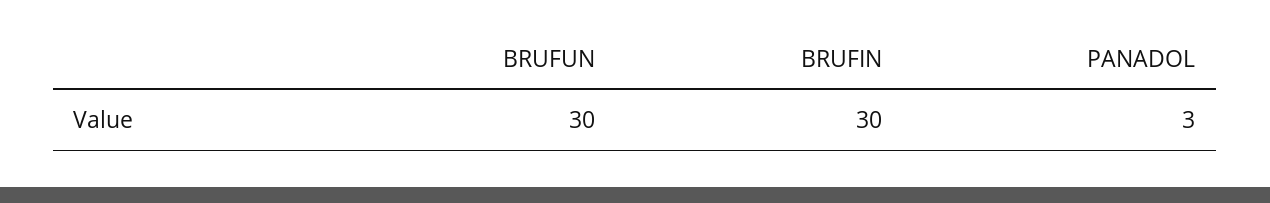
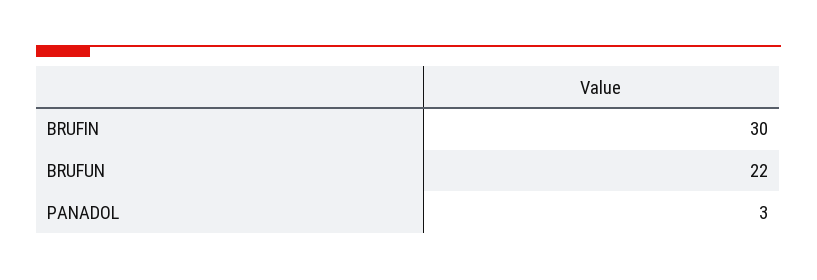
  {
-   "BRUFUN": 30,
+   "BRUFUN": 22,
    "BRUFIN": 30,
    "PANADOL": 3
  }

